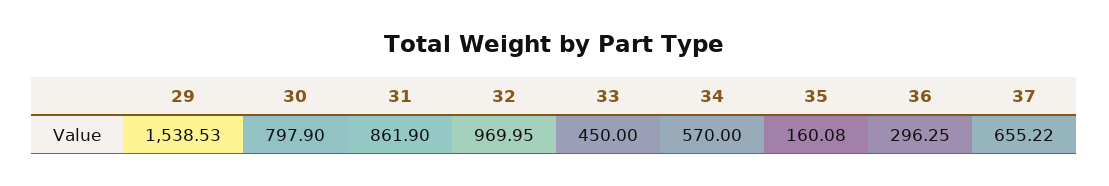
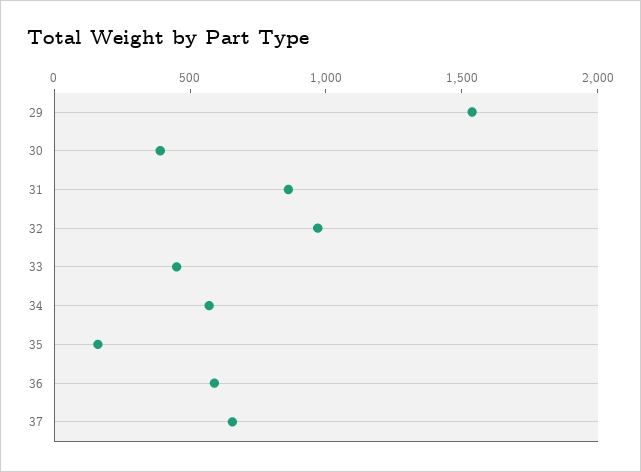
  {
    "29": 1538.53,
-   "30": 797.9,
+   "30": 400,
    "31": 861.9,
    "32": 969.95,
    "33": 450,
    "34": 570,
    "35": 160.08,
-   "36": 296.25,
+   "36": 600,
    "37": 655.22
  }

